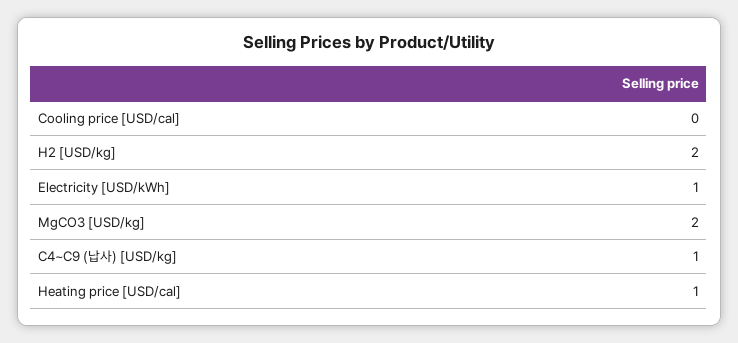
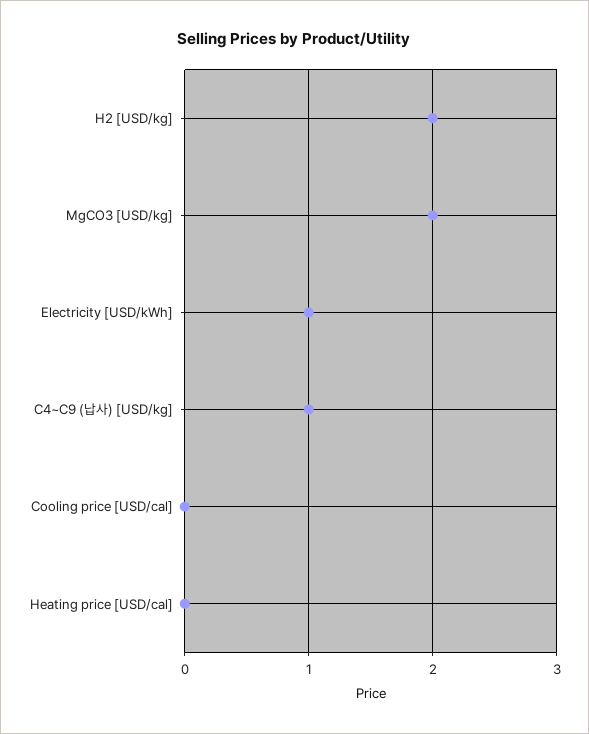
  {
    "Cooling price [USD/cal]": 0,
    "H2 [USD/kg]": 2,
    "Electricity [USD/kWh]": 1,
    "MgCO3 [USD/kg]": 2,
    "C4~C9 (납사) [USD/kg]": 1,
-   "Heating price [USD/cal]": 1
+   "Heating price [USD/cal]": 0
  }

